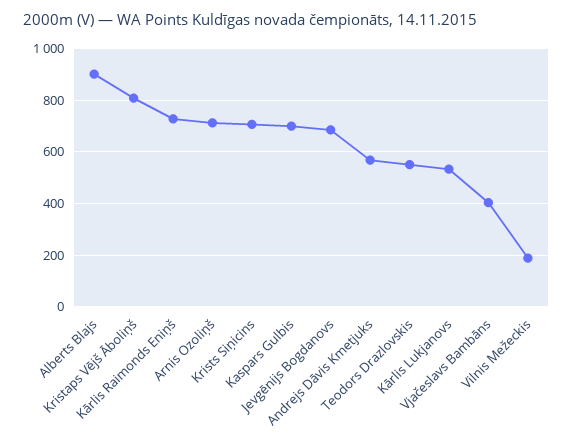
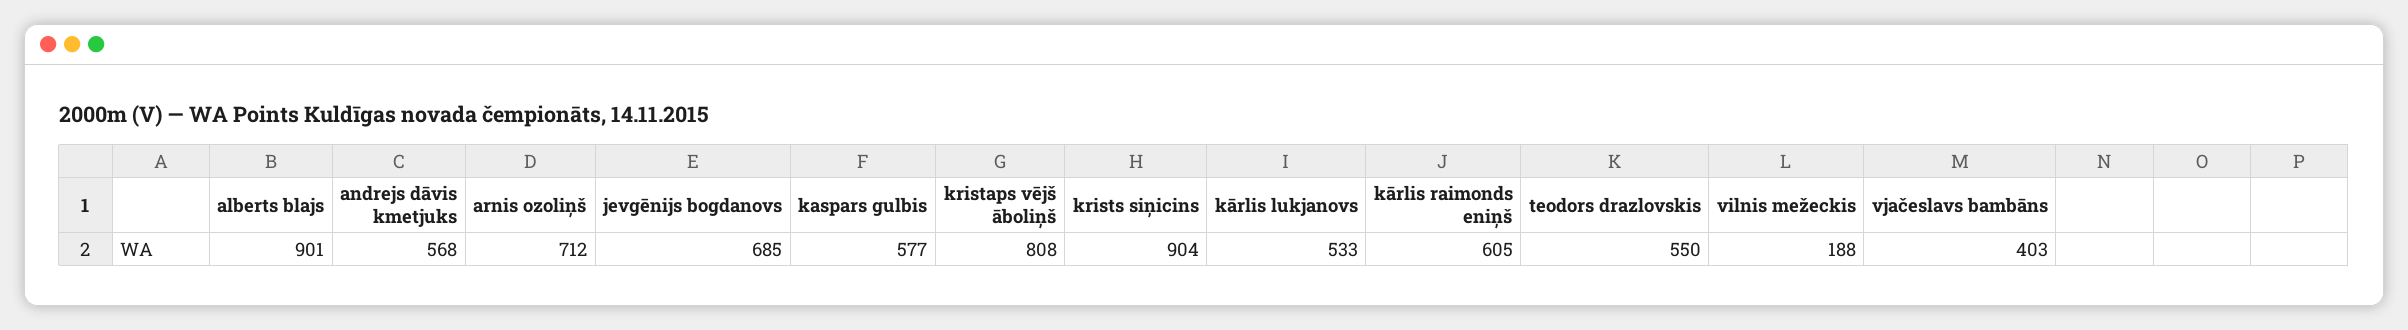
  {
    "Alberts Blajs": 901,
    "Kristaps Vējš Āboliņš": 808,
-   "Kārlis Raimonds Eniņš": 725,
+   "Kārlis Raimonds Eniņš": 605,
    "Arnis Ozoliņš": 712,
-   "Krists Siņicins": 700,
+   "Krists Siņicins": 904,
-   "Kaspars Gulbis": 700,
+   "Kaspars Gulbis": 577,
    "Jevgēnijs Bogdanovs": 685,
    "Andrejs Dāvis Kmetjuks": 568,
    "Teodors Drazlovskis": 550,
    "Kārlis Lukjanovs": 533,
    "Vjačeslavs Bambāns": 403,
    "Vilnis Mežeckis": 188
  }

